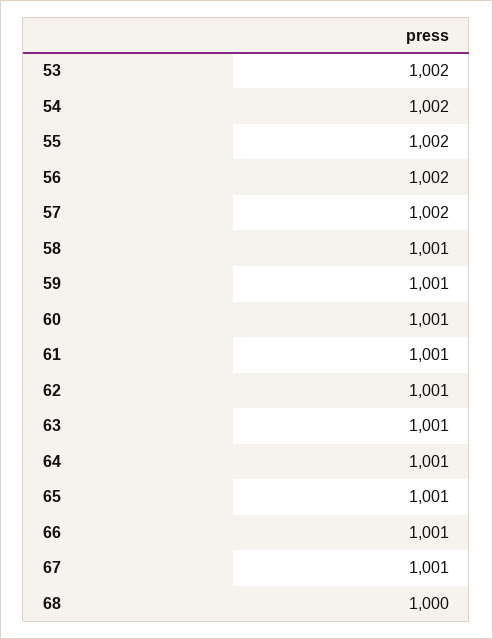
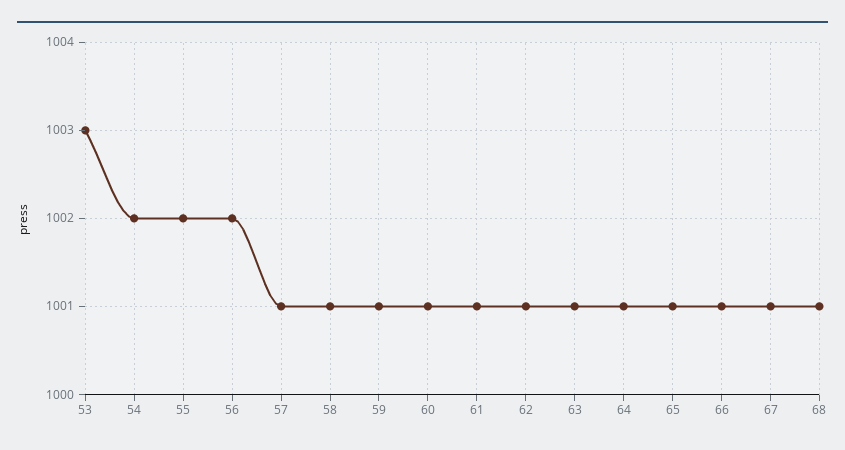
  {
-   "53": 1002,
+   "53": 1003,
    "54": 1002,
    "55": 1002,
    "56": 1002,
-   "57": 1002,
+   "57": 1001,
    "58": 1001,
    "59": 1001,
    "60": 1001,
    "61": 1001,
    "62": 1001,
    "63": 1001,
    "64": 1001,
    "65": 1001,
    "66": 1001,
    "67": 1001,
-   "68": 1000
+   "68": 1001
  }

